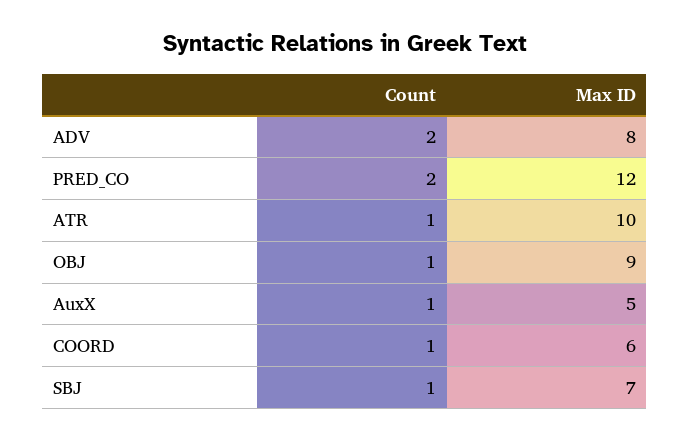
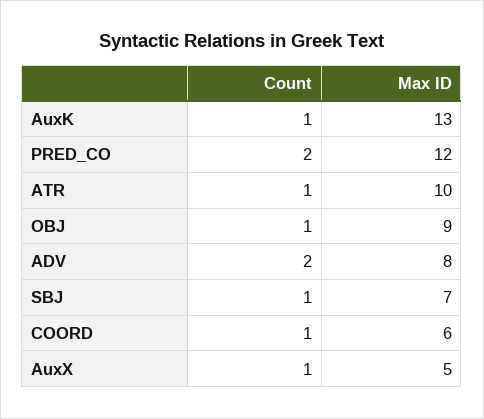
  {
    "Count": {
      "ADV": 2,
      "PRED_CO": 2,
      "ATR": 1,
      "OBJ": 1,
      "AuxX": 1,
      "COORD": 1,
-     "SBJ": 1
+     "SBJ": 1,
+     "AuxK": 1
    },
    "Max ID": {
      "ADV": 8,
      "PRED_CO": 12,
      "ATR": 10,
      "OBJ": 9,
      "AuxX": 5,
      "COORD": 6,
-     "SBJ": 7
+     "SBJ": 7,
+     "AuxK": 13
    }
  }

